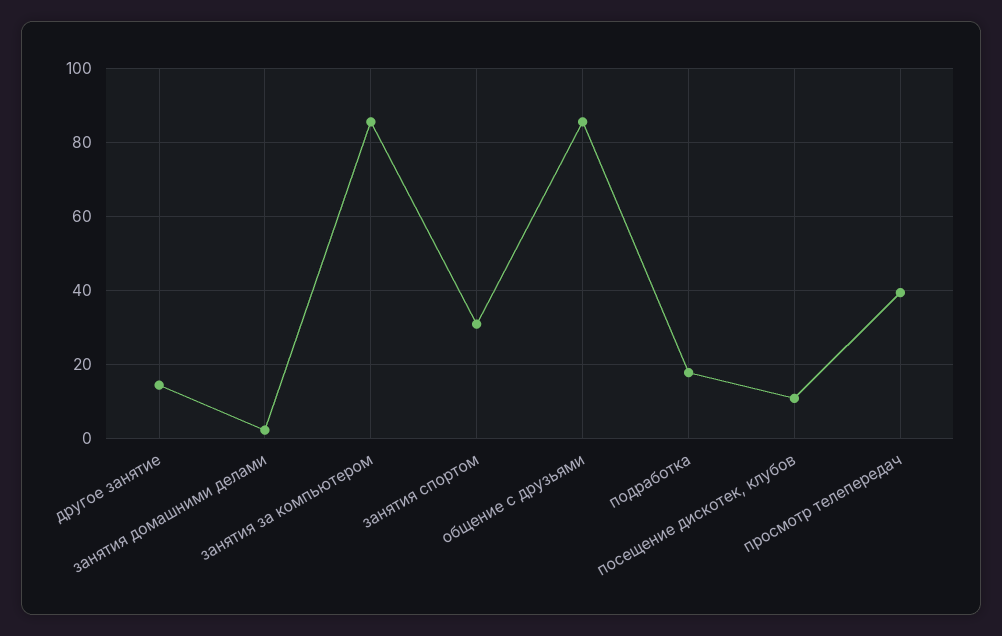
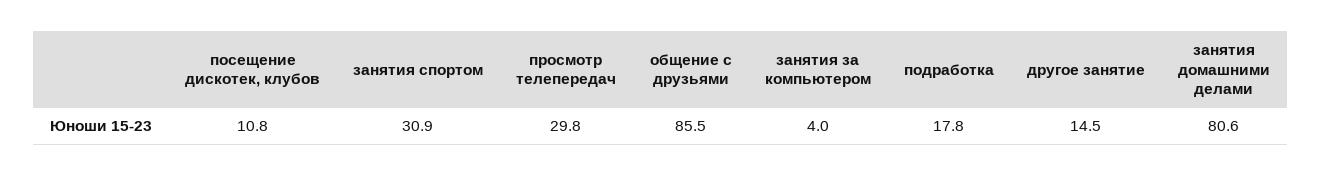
  {
    "другое занятие": 14.5,
-   "занятия домашними делами": 2,
+   "занятия домашними делами": 80.6,
-   "занятия за компьютером": 86,
+   "занятия за компьютером": 4,
    "занятия спортом": 30.9,
    "общение с друзьями": 85.5,
    "подработка": 17.8,
    "посещение дискотек, клубов": 10.8,
-   "просмотр телепередач": 40
+   "просмотр телепередач": 29.8
  }

